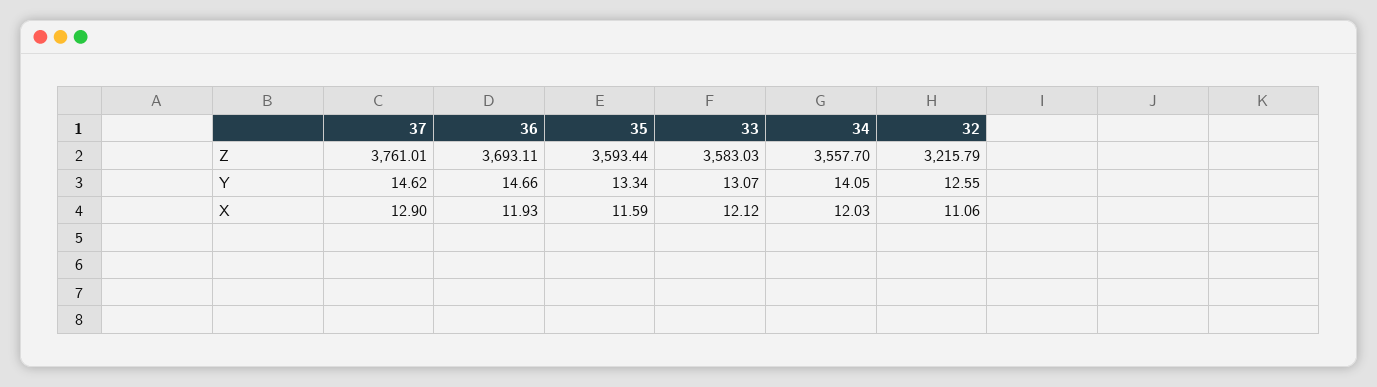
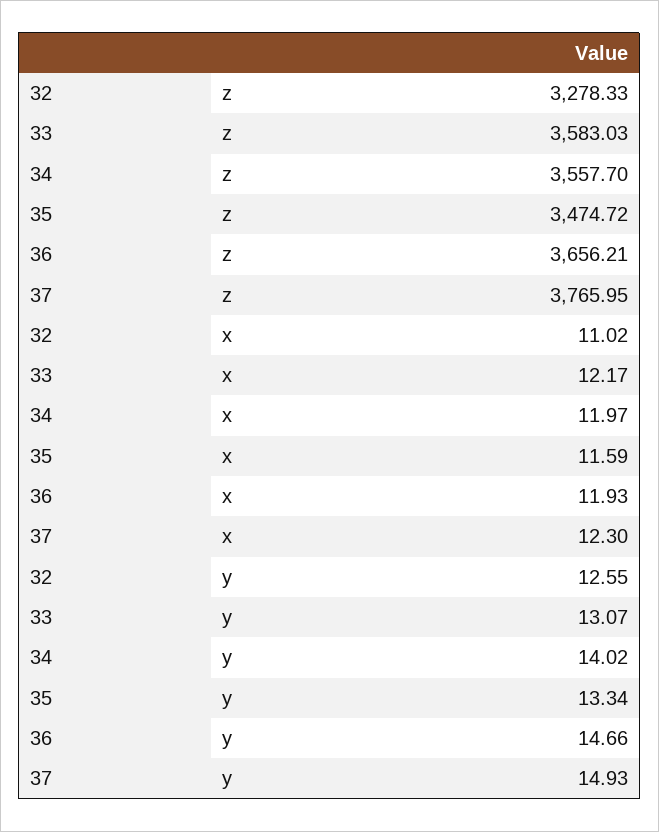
  {
    "37": {
-     "Z": 3761.01,
+     "Z": 3765.95,
-     "Y": 14.62,
+     "Y": 14.93,
-     "X": 12.9
+     "X": 12.3
    },
    "36": {
-     "Z": 3693.11,
+     "Z": 3656.21,
      "Y": 14.66,
      "X": 11.93
    },
    "35": {
-     "Z": 3593.44,
+     "Z": 3474.72,
      "Y": 13.34,
      "X": 11.59
    },
    "33": {
      "Z": 3583.03,
      "Y": 13.07,
-     "X": 12.12
+     "X": 12.17
    },
    "34": {
      "Z": 3557.7,
-     "Y": 14.05,
+     "Y": 14.02,
-     "X": 12.03
+     "X": 11.97
    },
    "32": {
-     "Z": 3215.79,
+     "Z": 3278.33,
      "Y": 12.55,
-     "X": 11.06
+     "X": 11.02
    }
  }

